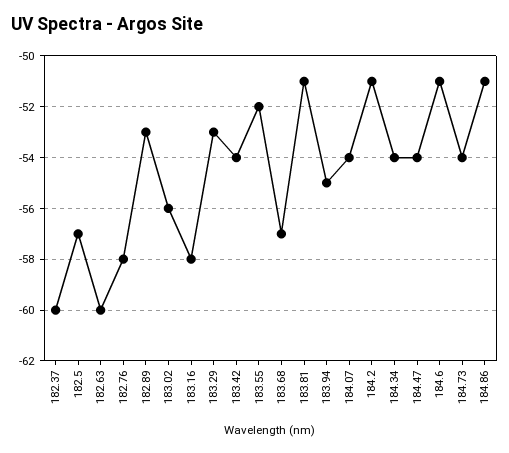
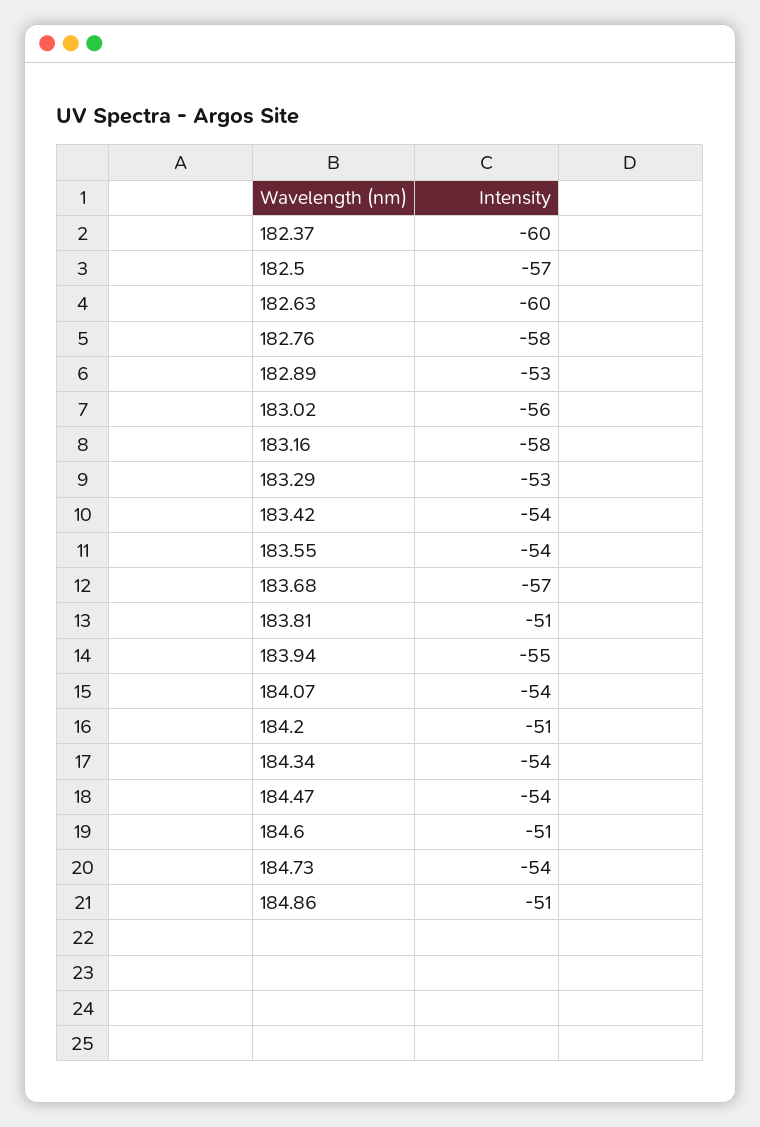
  {
    "182.37": -60,
    "182.5": -57,
    "182.63": -60,
    "182.76": -58,
    "182.89": -53,
    "183.02": -56,
    "183.16": -58,
    "183.29": -53,
    "183.42": -54,
-   "183.55": -52,
+   "183.55": -54,
    "183.68": -57,
    "183.81": -51,
    "183.94": -55,
    "184.07": -54,
    "184.2": -51,
    "184.34": -54,
    "184.47": -54,
    "184.6": -51,
    "184.73": -54,
    "184.86": -51
  }

